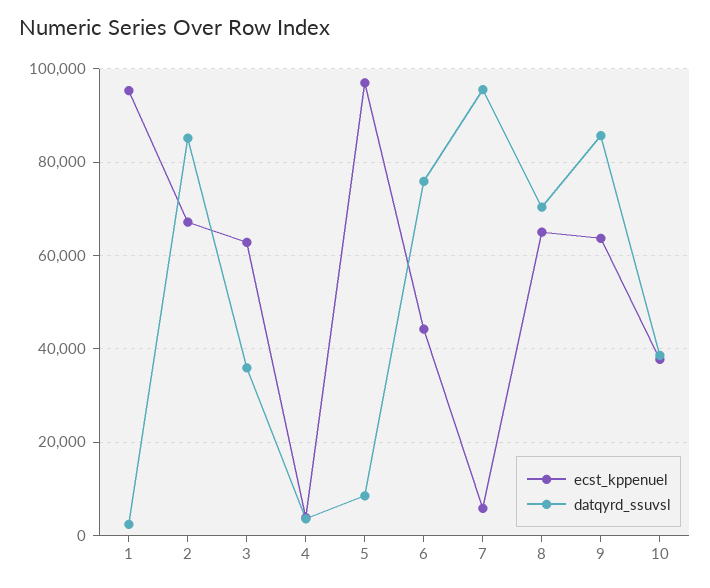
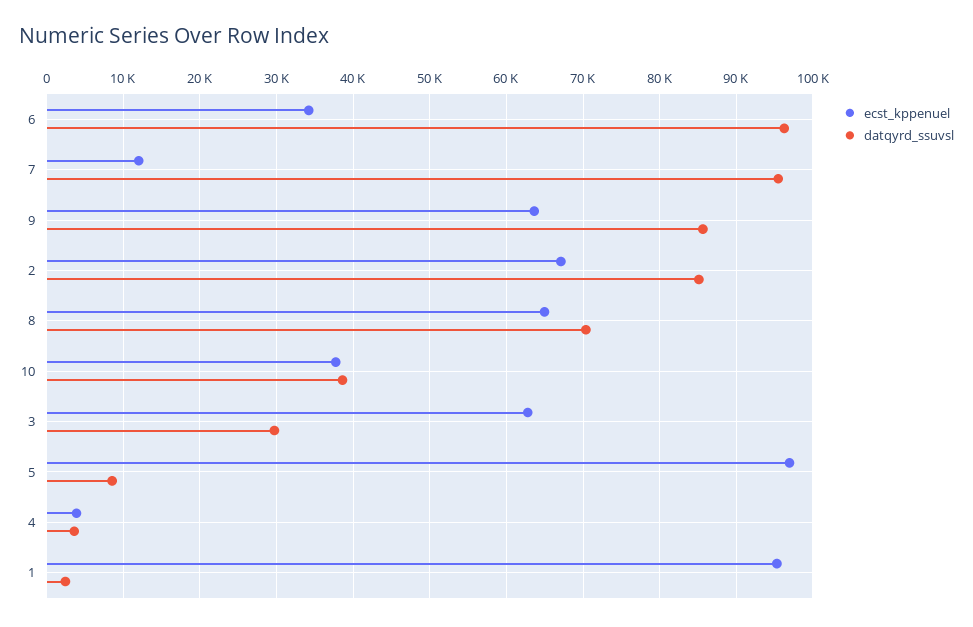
  {
    "ecst_kppenuel": {
      "1": 95000,
      "2": 67000,
      "3": 63000,
      "4": 4000,
      "5": 97000,
-     "6": 44000,
+     "6": 34000,
-     "7": 6000,
+     "7": 12000,
      "8": 65000,
      "9": 64000,
      "10": 38000
    },
    "datqyrd_ssuvsl": {
      "1": 2000,
      "2": 85000,
-     "3": 36000,
+     "3": 30000,
      "4": 4000,
      "5": 9000,
-     "6": 76000,
+     "6": 96000,
      "7": 95000,
      "8": 70000,
      "9": 86000,
      "10": 39000
    }
  }

